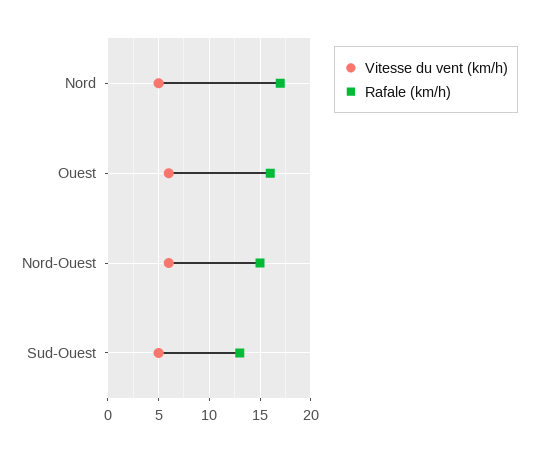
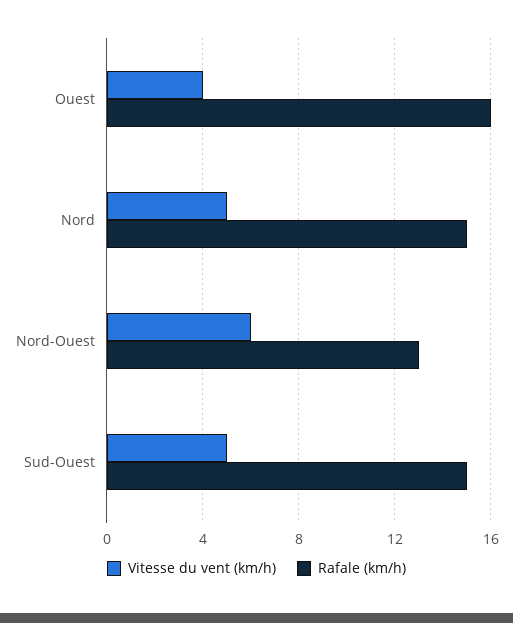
  {
    "Vitesse du vent (km/h)": {
      "Nord": 5,
-     "Ouest": 6,
+     "Ouest": 4,
      "Nord-Ouest": 6,
      "Sud-Ouest": 5
    },
    "Rafale (km/h)": {
-     "Nord": 17,
+     "Nord": 15,
      "Ouest": 16,
-     "Nord-Ouest": 15,
+     "Nord-Ouest": 13,
-     "Sud-Ouest": 13
+     "Sud-Ouest": 15
    }
  }

